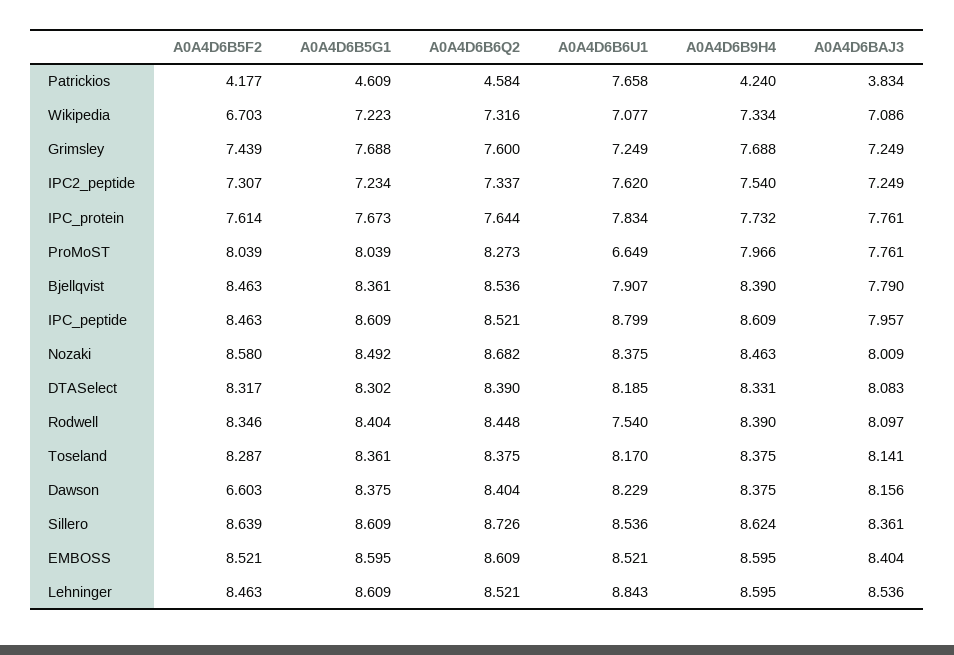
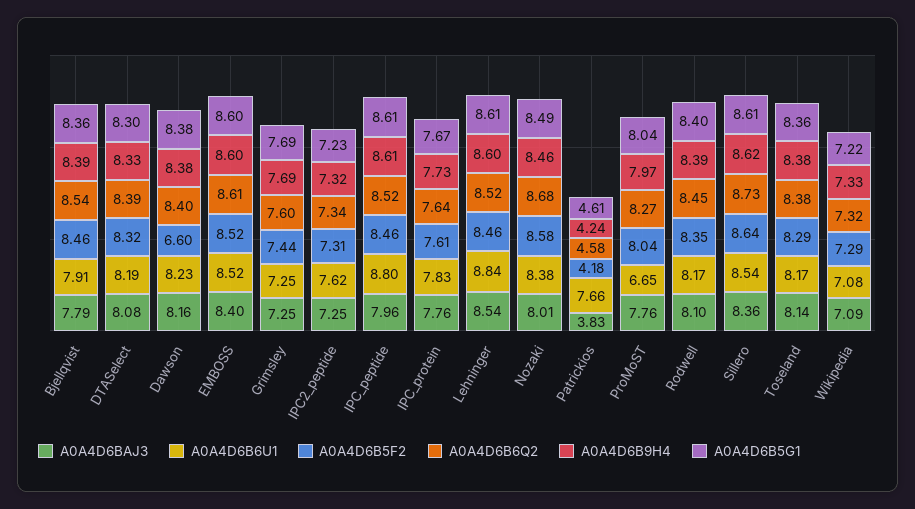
  {
    "A0A4D6B5F2": {
      "Patrickios": 4.177,
-     "Wikipedia": 6.703,
+     "Wikipedia": 7.29,
      "Grimsley": 7.439,
      "IPC2_peptide": 7.307,
      "IPC_protein": 7.614,
      "ProMoST": 8.039,
      "Bjellqvist": 8.463,
      "IPC_peptide": 8.463,
      "Nozaki": 8.58,
      "DTASelect": 8.317,
      "Rodwell": 8.346,
      "Toseland": 8.287,
      "Dawson": 6.603,
      "Sillero": 8.639,
      "EMBOSS": 8.521,
      "Lehninger": 8.463
    },
    "A0A4D6B5G1": {
      "Patrickios": 4.609,
      "Wikipedia": 7.223,
      "Grimsley": 7.688,
      "IPC2_peptide": 7.234,
      "IPC_protein": 7.673,
      "ProMoST": 8.039,
      "Bjellqvist": 8.361,
      "IPC_peptide": 8.609,
      "Nozaki": 8.492,
      "DTASelect": 8.302,
      "Rodwell": 8.404,
      "Toseland": 8.361,
      "Dawson": 8.375,
      "Sillero": 8.609,
      "EMBOSS": 8.595,
      "Lehninger": 8.609
    },
    "A0A4D6B6Q2": {
      "Patrickios": 4.584,
      "Wikipedia": 7.316,
      "Grimsley": 7.6,
      "IPC2_peptide": 7.337,
      "IPC_protein": 7.644,
      "ProMoST": 8.273,
      "Bjellqvist": 8.536,
      "IPC_peptide": 8.521,
      "Nozaki": 8.682,
      "DTASelect": 8.39,
      "Rodwell": 8.448,
      "Toseland": 8.375,
      "Dawson": 8.404,
      "Sillero": 8.726,
      "EMBOSS": 8.609,
      "Lehninger": 8.521
    },
    "A0A4D6B6U1": {
      "Patrickios": 7.658,
      "Wikipedia": 7.077,
      "Grimsley": 7.249,
      "IPC2_peptide": 7.62,
      "IPC_protein": 7.834,
      "ProMoST": 6.649,
      "Bjellqvist": 7.907,
      "IPC_peptide": 8.799,
      "Nozaki": 8.375,
      "DTASelect": 8.185,
-     "Rodwell": 7.54,
+     "Rodwell": 8.17,
      "Toseland": 8.17,
      "Dawson": 8.229,
      "Sillero": 8.536,
      "EMBOSS": 8.521,
      "Lehninger": 8.843
    },
    "A0A4D6B9H4": {
      "Patrickios": 4.24,
      "Wikipedia": 7.334,
      "Grimsley": 7.688,
-     "IPC2_peptide": 7.54,
+     "IPC2_peptide": 7.32,
      "IPC_protein": 7.732,
      "ProMoST": 7.966,
      "Bjellqvist": 8.39,
      "IPC_peptide": 8.609,
      "Nozaki": 8.463,
      "DTASelect": 8.331,
      "Rodwell": 8.39,
      "Toseland": 8.375,
      "Dawson": 8.375,
      "Sillero": 8.624,
      "EMBOSS": 8.595,
      "Lehninger": 8.595
    },
    "A0A4D6BAJ3": {
      "Patrickios": 3.834,
      "Wikipedia": 7.086,
      "Grimsley": 7.249,
      "IPC2_peptide": 7.249,
      "IPC_protein": 7.761,
      "ProMoST": 7.761,
      "Bjellqvist": 7.79,
      "IPC_peptide": 7.957,
      "Nozaki": 8.009,
      "DTASelect": 8.083,
      "Rodwell": 8.097,
      "Toseland": 8.141,
      "Dawson": 8.156,
      "Sillero": 8.361,
      "EMBOSS": 8.404,
      "Lehninger": 8.536
    }
  }

